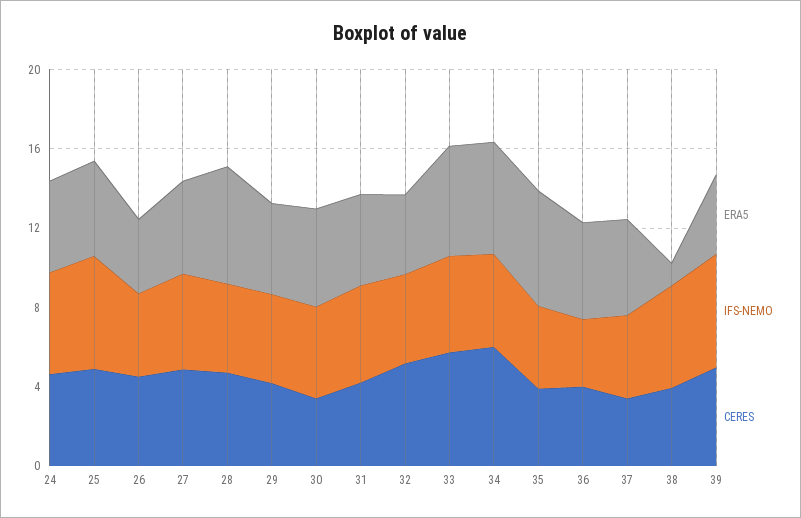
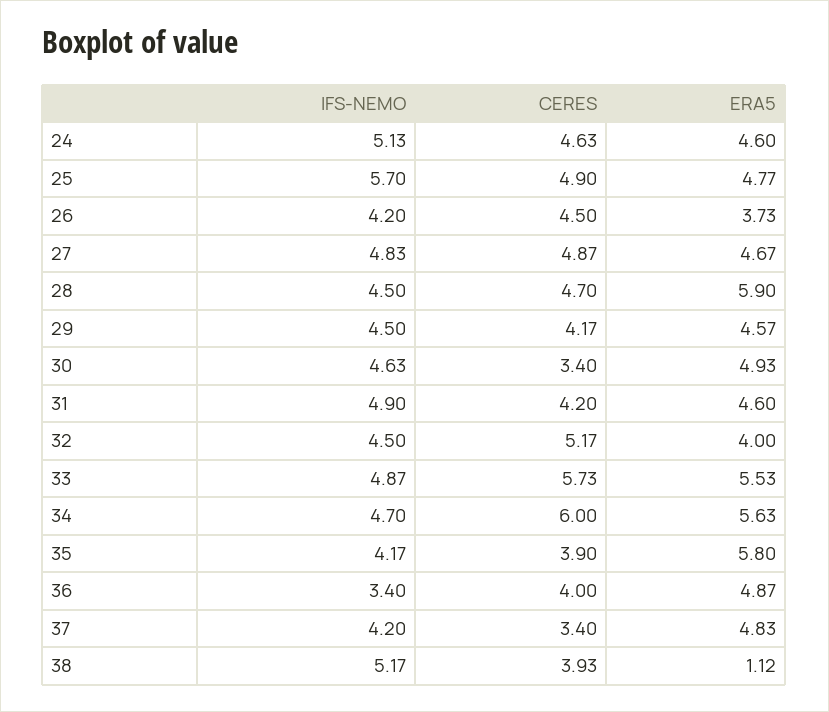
  {
    "ERA5": {
      "24": 4.6,
      "25": 4.77,
      "26": 3.73,
      "27": 4.67,
      "28": 5.9,
      "29": 4.57,
      "30": 4.93,
      "31": 4.6,
      "32": 4,
      "33": 5.53,
      "34": 5.63,
      "35": 5.8,
      "36": 4.87,
      "37": 4.83,
-     "38": 1.12,
+     "38": 1.12
-     "39": 4
    },
    "IFS-NEMO": {
      "24": 5.13,
      "25": 5.7,
      "26": 4.2,
      "27": 4.83,
      "28": 4.5,
      "29": 4.5,
      "30": 4.63,
      "31": 4.9,
      "32": 4.5,
      "33": 4.87,
      "34": 4.7,
      "35": 4.17,
      "36": 3.4,
      "37": 4.2,
-     "38": 5.17,
+     "38": 5.17
-     "39": 6
    },
    "CERES": {
      "24": 4.63,
      "25": 4.9,
      "26": 4.5,
      "27": 4.87,
      "28": 4.7,
      "29": 4.17,
      "30": 3.4,
      "31": 4.2,
      "32": 5.17,
      "33": 5.73,
      "34": 6,
      "35": 3.9,
      "36": 4,
      "37": 3.4,
-     "38": 3.93,
+     "38": 3.93
-     "39": 5
    }
  }

